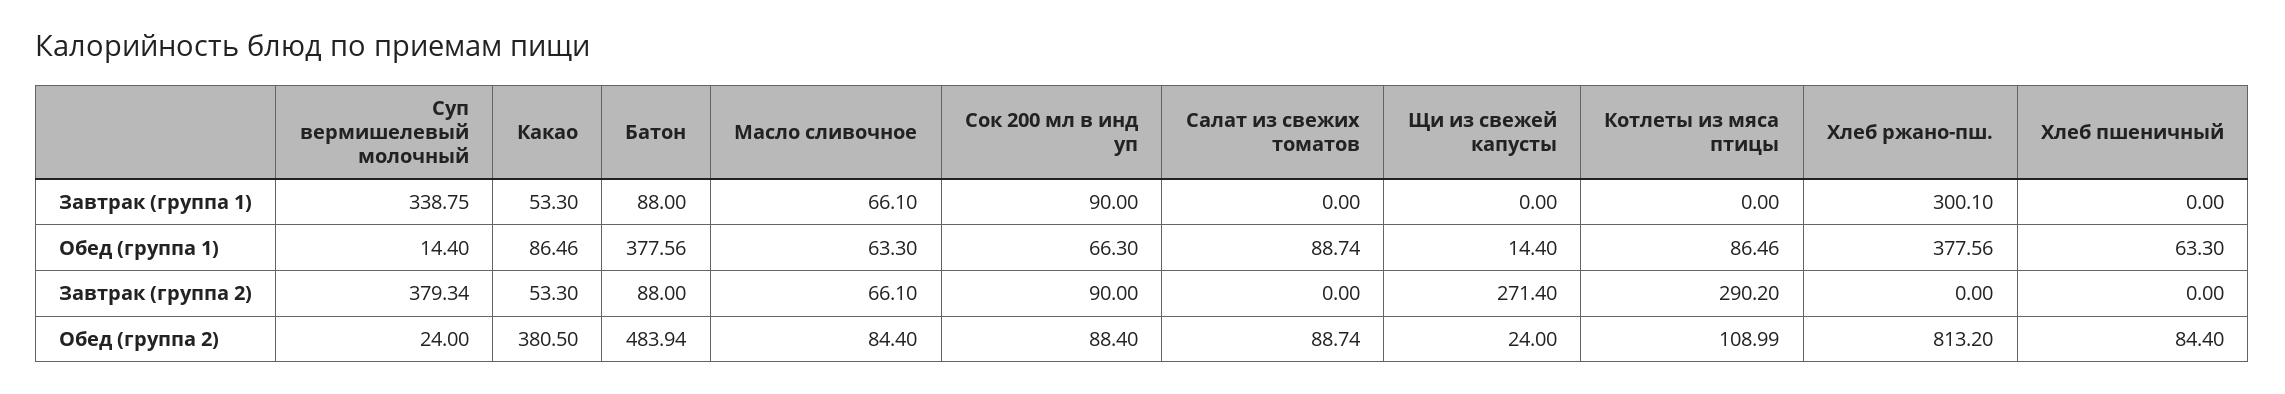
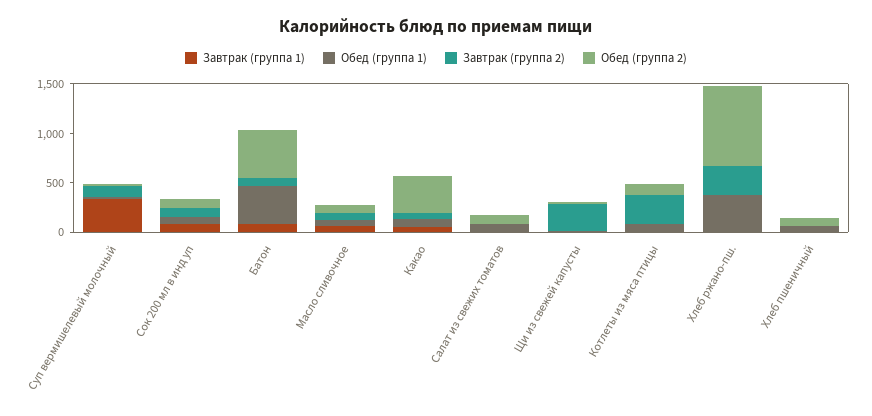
  {
    "Завтрак (группа 1)": {
      "Суп вермишелевый молочный": 338.75,
      "Какао": 53.3,
      "Батон": 88,
      "Масло сливочное": 66.1,
      "Сок 200 мл в инд уп": 90,
      "Салат из свежих томатов": 0,
      "Щи из свежей капусты": 0,
      "Котлеты из мяса птицы": 0,
-     "Хлеб ржано-пш.": 300.1,
+     "Хлеб ржано-пш.": 0,
      "Хлеб пшеничный": 0
    },
    "Обед (группа 1)": {
      "Суп вермишелевый молочный": 14.4,
      "Какао": 86.46,
      "Батон": 377.56,
      "Масло сливочное": 63.3,
      "Сок 200 мл в инд уп": 66.3,
      "Салат из свежих томатов": 88.74,
      "Щи из свежей капусты": 14.4,
      "Котлеты из мяса птицы": 86.46,
      "Хлеб ржано-пш.": 377.56,
      "Хлеб пшеничный": 63.3
    },
    "Завтрак (группа 2)": {
-     "Суп вермишелевый молочный": 379.34,
+     "Суп вермишелевый молочный": 100,
      "Какао": 53.3,
      "Батон": 88,
      "Масло сливочное": 66.1,
      "Сок 200 мл в инд уп": 90,
      "Салат из свежих томатов": 0,
      "Щи из свежей капусты": 271.4,
      "Котлеты из мяса птицы": 290.2,
-     "Хлеб ржано-пш.": 0,
+     "Хлеб ржано-пш.": 300,
      "Хлеб пшеничный": 0
    },
    "Обед (группа 2)": {
      "Суп вермишелевый молочный": 24,
      "Какао": 380.5,
      "Батон": 483.94,
      "Масло сливочное": 84.4,
      "Сок 200 мл в инд уп": 88.4,
      "Салат из свежих томатов": 88.74,
      "Щи из свежей капусты": 24,
      "Котлеты из мяса птицы": 108.99,
      "Хлеб ржано-пш.": 813.2,
      "Хлеб пшеничный": 84.4
    }
  }

